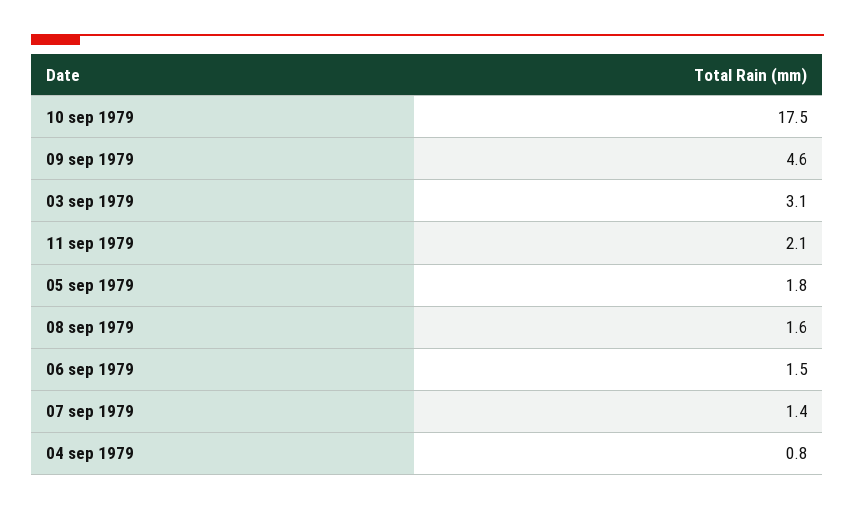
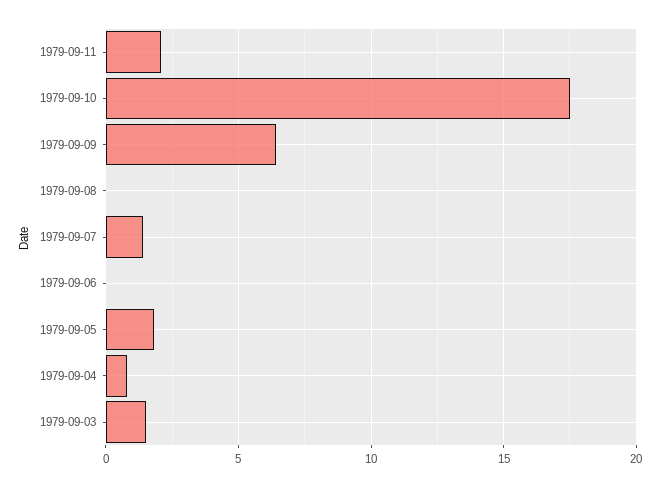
  {
    "10 sep 1979": 17.5,
-   "09 sep 1979": 4.6,
+   "09 sep 1979": 6.5,
-   "03 sep 1979": 3.1,
+   "03 sep 1979": 1.5,
    "11 sep 1979": 2.1,
    "05 sep 1979": 1.8,
-   "08 sep 1979": 1.6,
+   "08 sep 1979": 0,
-   "06 sep 1979": 1.5,
+   "06 sep 1979": 0,
    "07 sep 1979": 1.4,
    "04 sep 1979": 0.8
  }

